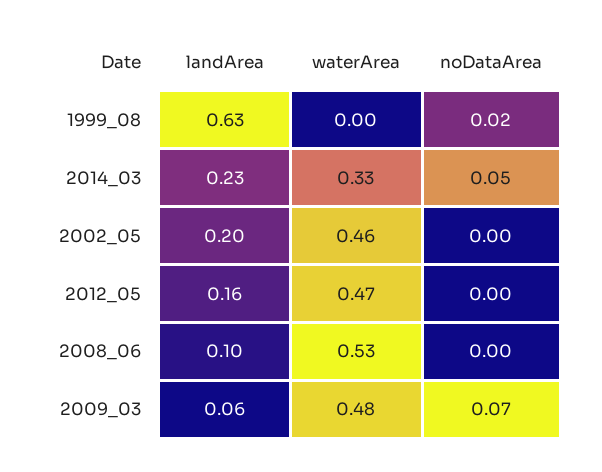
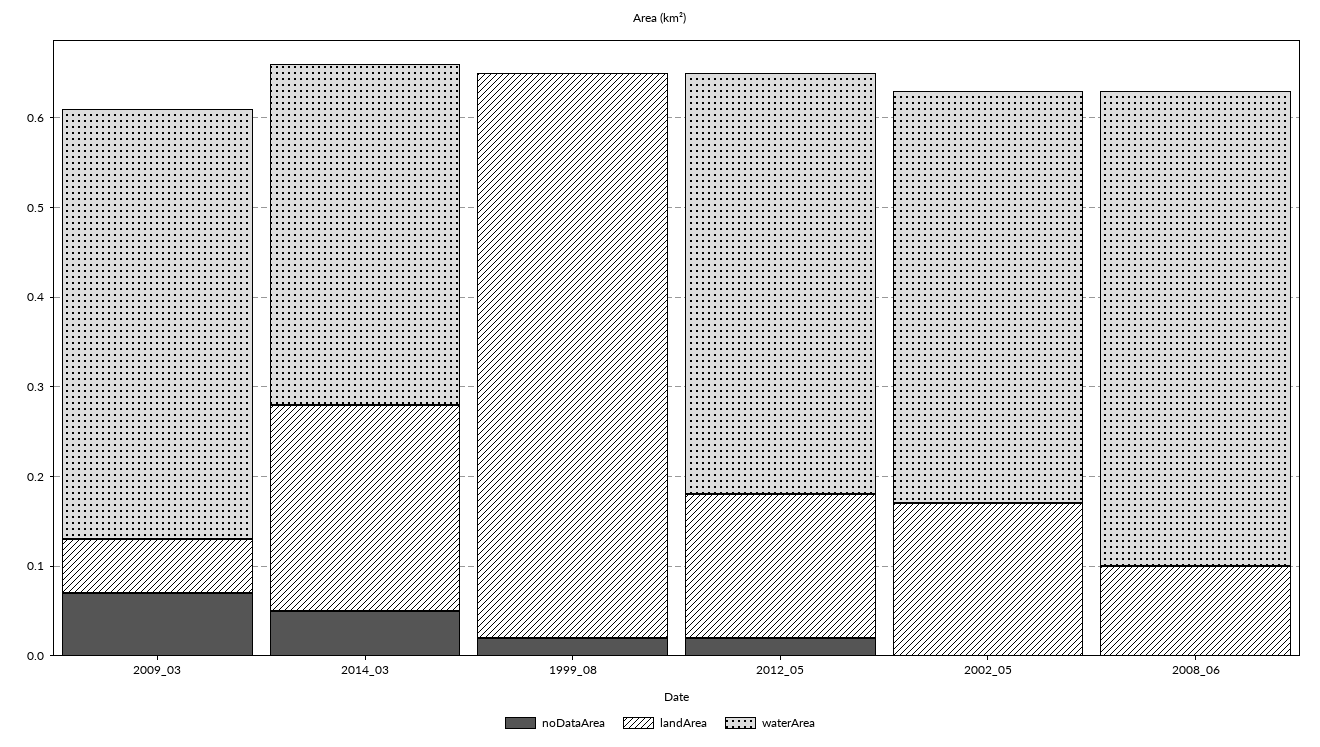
  {
    "landArea": {
      "1999_08": 0.63,
      "2014_03": 0.23,
-     "2002_05": 0.2,
+     "2002_05": 0.17,
      "2012_05": 0.16,
      "2008_06": 0.1,
      "2009_03": 0.06
    },
    "waterArea": {
      "1999_08": 0,
-     "2014_03": 0.33,
+     "2014_03": 0.38,
      "2002_05": 0.46,
      "2012_05": 0.47,
      "2008_06": 0.53,
      "2009_03": 0.48
    },
    "noDataArea": {
      "1999_08": 0.02,
      "2014_03": 0.05,
      "2002_05": 0,
-     "2012_05": 0,
+     "2012_05": 0.02,
      "2008_06": 0,
      "2009_03": 0.07
    }
  }

